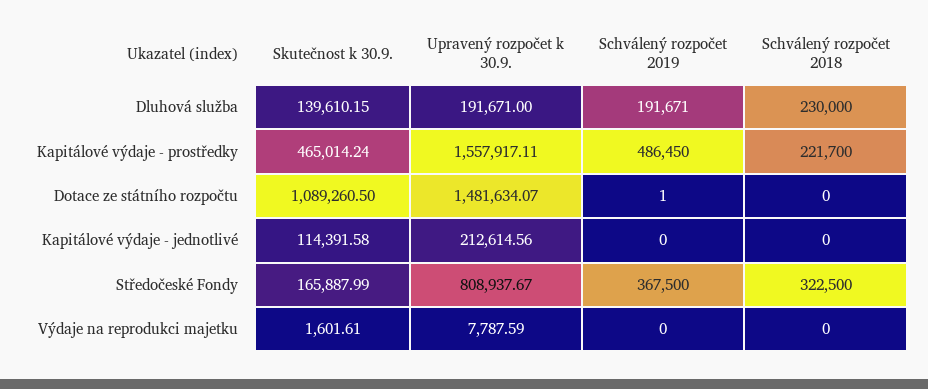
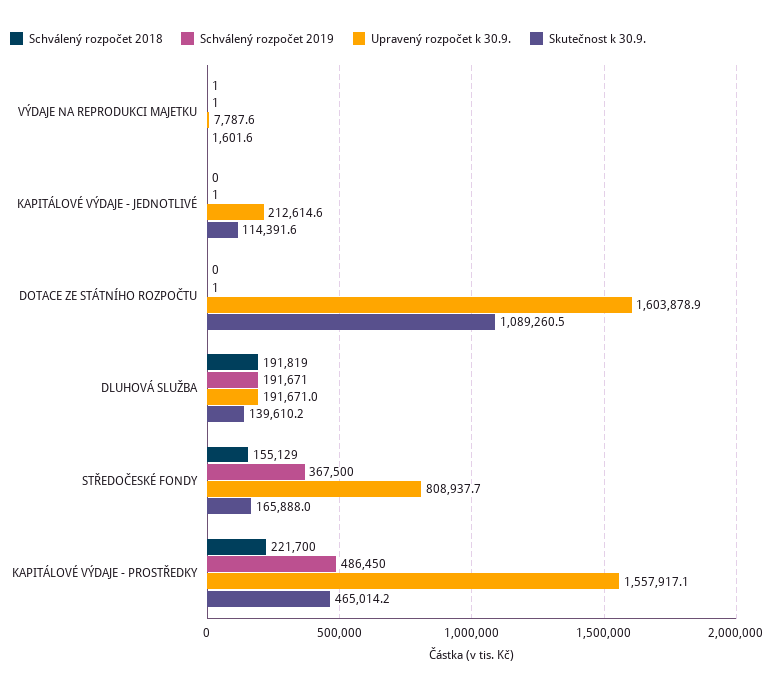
  {
    "Skutečnost k 30.9.": {
      "Dluhová služba": 139610.15,
      "Kapitálové výdaje - prostředky": 465014.24,
      "Dotace ze státního rozpočtu": 1089260.5,
      "Kapitálové výdaje - jednotlivé": 114391.58,
      "Středočeské Fondy": 165887.99,
      "Výdaje na reprodukci majetku": 1601.61
    },
    "Upravený rozpočet k 30.9.": {
      "Dluhová služba": 191671,
      "Kapitálové výdaje - prostředky": 1557917.11,
-     "Dotace ze státního rozpočtu": 1481634.07,
+     "Dotace ze státního rozpočtu": 1603878.9,
      "Kapitálové výdaje - jednotlivé": 212614.56,
      "Středočeské Fondy": 808937.67,
      "Výdaje na reprodukci majetku": 7787.59
    },
    "Schválený rozpočet 2019": {
      "Dluhová služba": 191671,
      "Kapitálové výdaje - prostředky": 486450,
      "Dotace ze státního rozpočtu": 1,
-     "Kapitálové výdaje - jednotlivé": 0,
+     "Kapitálové výdaje - jednotlivé": 1,
      "Středočeské Fondy": 367500,
-     "Výdaje na reprodukci majetku": 0
+     "Výdaje na reprodukci majetku": 1
    },
    "Schválený rozpočet 2018": {
-     "Dluhová služba": 230000,
+     "Dluhová služba": 191819,
      "Kapitálové výdaje - prostředky": 221700,
      "Dotace ze státního rozpočtu": 0,
      "Kapitálové výdaje - jednotlivé": 0,
-     "Středočeské Fondy": 322500,
+     "Středočeské Fondy": 155129,
-     "Výdaje na reprodukci majetku": 0
+     "Výdaje na reprodukci majetku": 1
    }
  }

